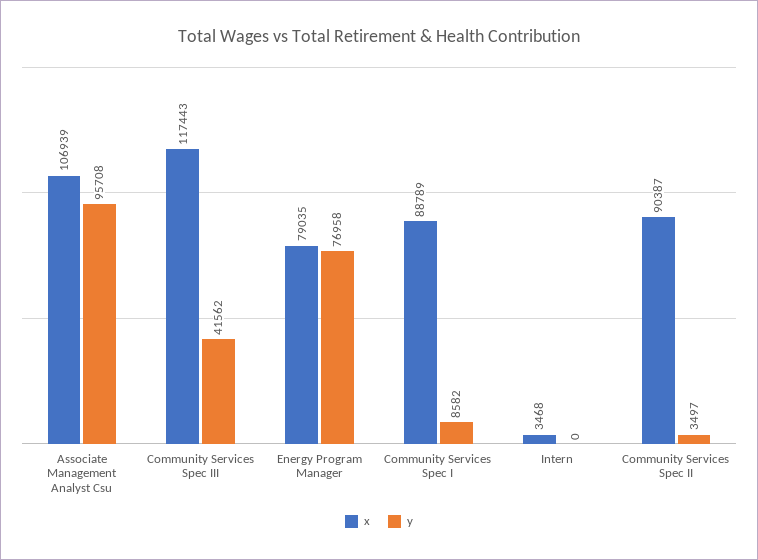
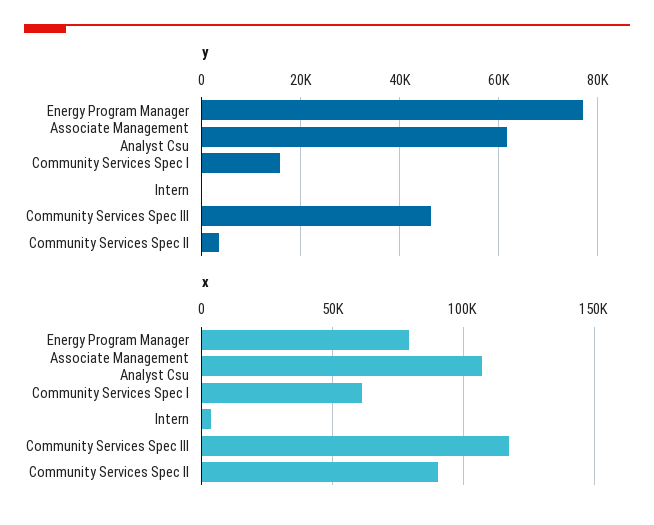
  {
    "x": {
      "Associate Management Analyst Csu": 106939,
      "Community Services Spec III": 117443,
      "Energy Program Manager": 79035,
-     "Community Services Spec I": 88789,
+     "Community Services Spec I": 60000,
      "Intern": 3468,
      "Community Services Spec II": 90387
    },
    "y": {
-     "Associate Management Analyst Csu": 95708,
+     "Associate Management Analyst Csu": 62000,
-     "Community Services Spec III": 41562,
+     "Community Services Spec III": 46000,
      "Energy Program Manager": 76958,
-     "Community Services Spec I": 8582,
+     "Community Services Spec I": 16000,
      "Intern": 0,
      "Community Services Spec II": 3497
    }
  }

